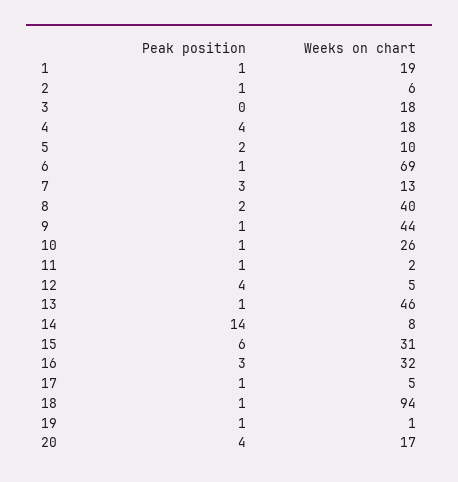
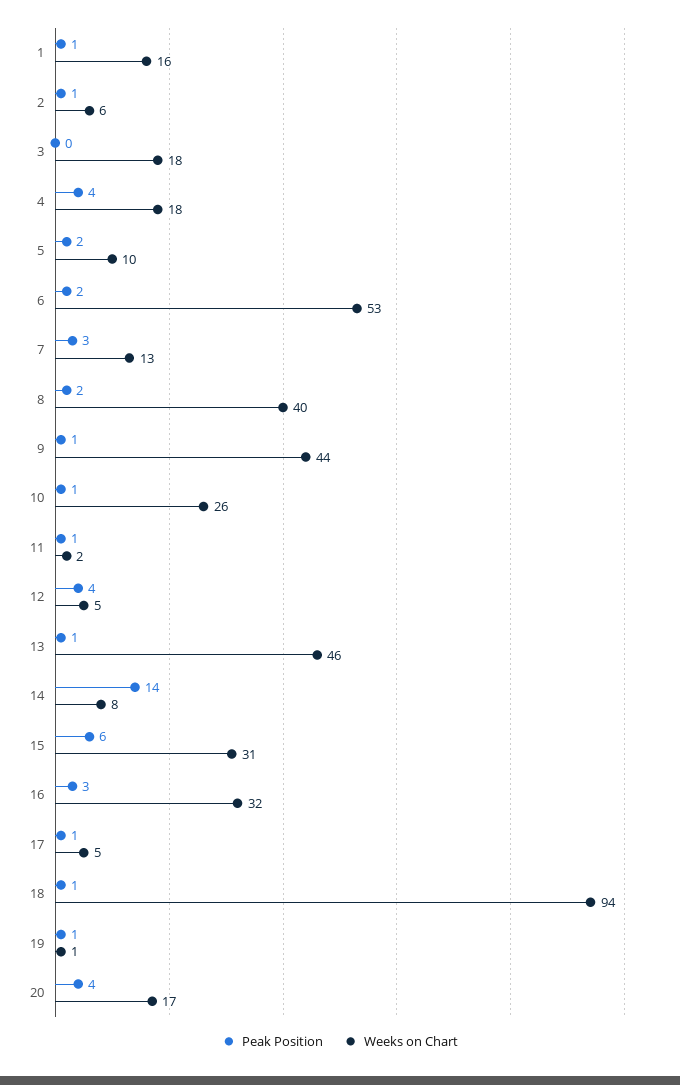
  {
    "Peak position": {
      "1": 1,
      "2": 1,
      "3": 0,
      "4": 4,
      "5": 2,
-     "6": 1,
+     "6": 2,
      "7": 3,
      "8": 2,
      "9": 1,
      "10": 1,
      "11": 1,
      "12": 4,
      "13": 1,
      "14": 14,
      "15": 6,
      "16": 3,
      "17": 1,
      "18": 1,
      "19": 1,
      "20": 4
    },
    "Weeks on chart": {
-     "1": 19,
+     "1": 16,
      "2": 6,
      "3": 18,
      "4": 18,
      "5": 10,
-     "6": 69,
+     "6": 53,
      "7": 13,
      "8": 40,
      "9": 44,
      "10": 26,
      "11": 2,
      "12": 5,
      "13": 46,
      "14": 8,
      "15": 31,
      "16": 32,
      "17": 5,
      "18": 94,
      "19": 1,
      "20": 17
    }
  }

